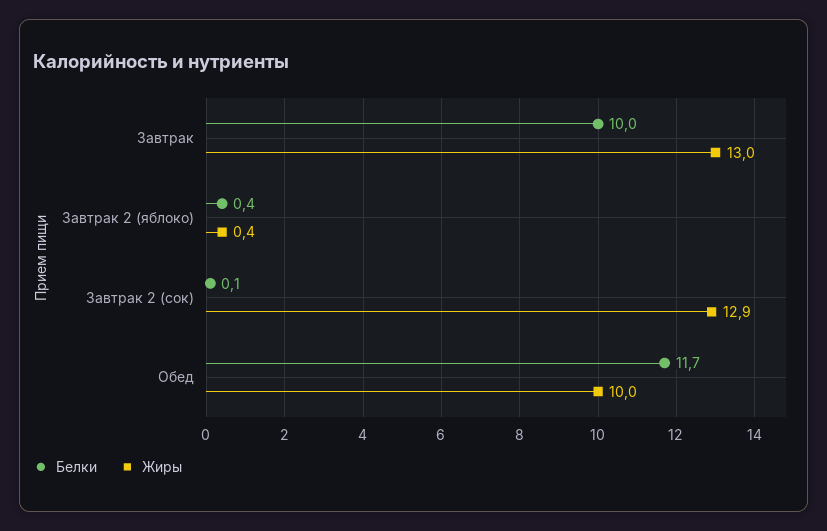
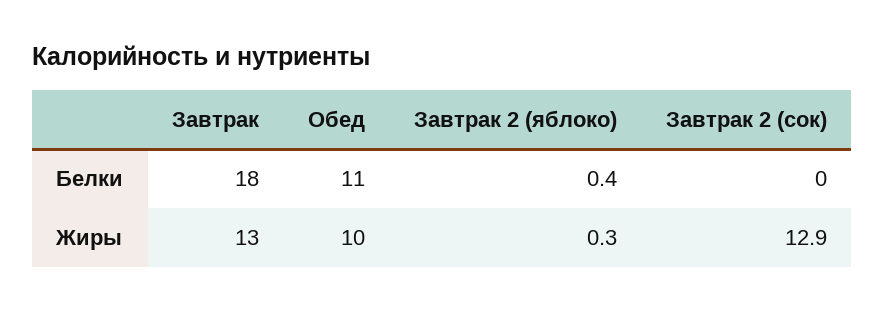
  {
    "Белки": {
-     "Завтрак": 10,
+     "Завтрак": 18,
      "Завтрак 2 (яблоко)": 0.4,
-     "Завтрак 2 (сок)": 0.1,
+     "Завтрак 2 (сок)": 0,
-     "Обед": 11.7
+     "Обед": 11
    },
    "Жиры": {
      "Завтрак": 13,
-     "Завтрак 2 (яблоко)": 0.4,
+     "Завтрак 2 (яблоко)": 0.3,
      "Завтрак 2 (сок)": 12.9,
      "Обед": 10
    }
  }

